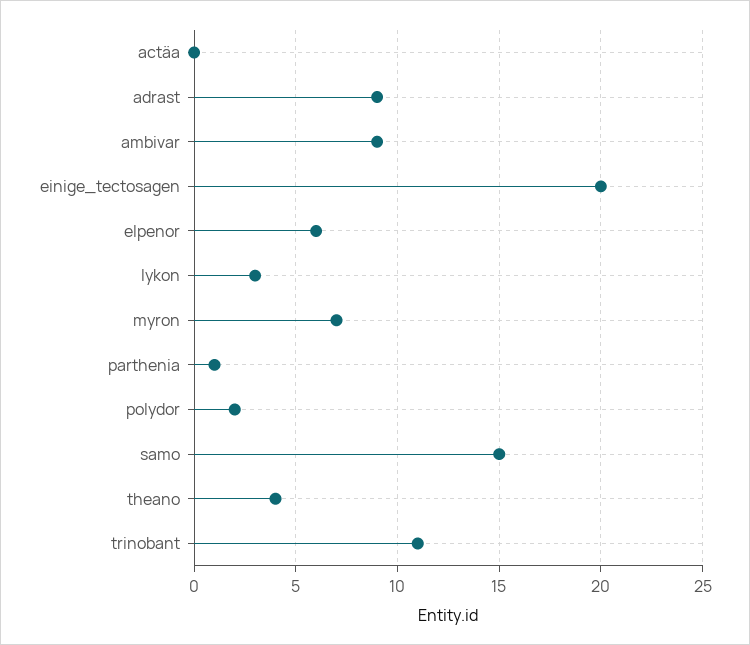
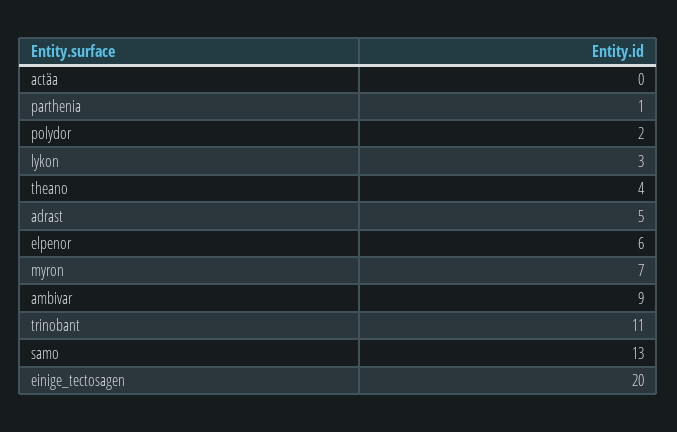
  {
    "actäa": 0,
-   "adrast": 9,
+   "adrast": 5,
    "ambivar": 9,
    "einige_tectosagen": 20,
    "elpenor": 6,
    "lykon": 3,
    "myron": 7,
    "parthenia": 1,
    "polydor": 2,
-   "samo": 15,
+   "samo": 13,
    "theano": 4,
    "trinobant": 11
  }

